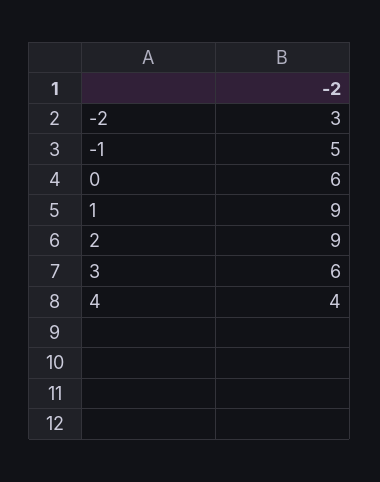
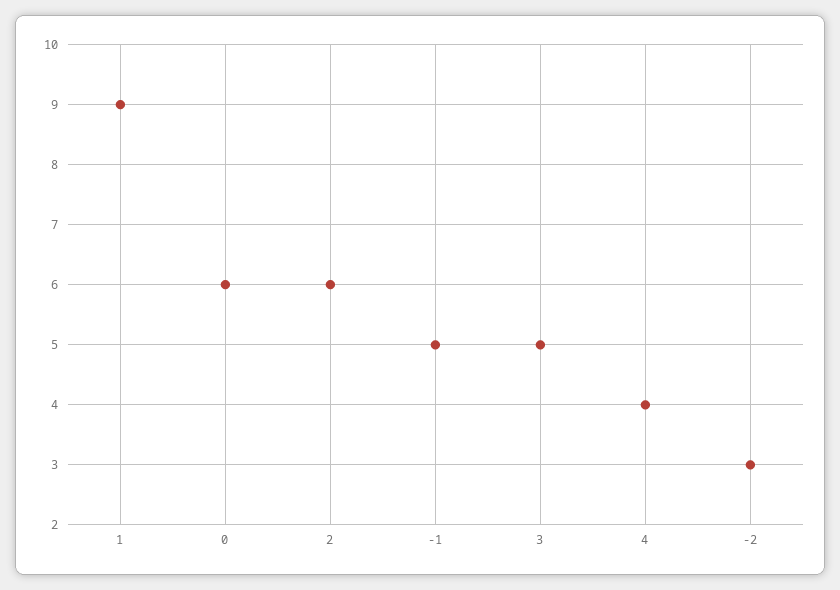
  {
    "-2": 3,
    "-1": 5,
    "0": 6,
    "1": 9,
-   "2": 9,
+   "2": 6,
-   "3": 6,
+   "3": 5,
    "4": 4
  }

